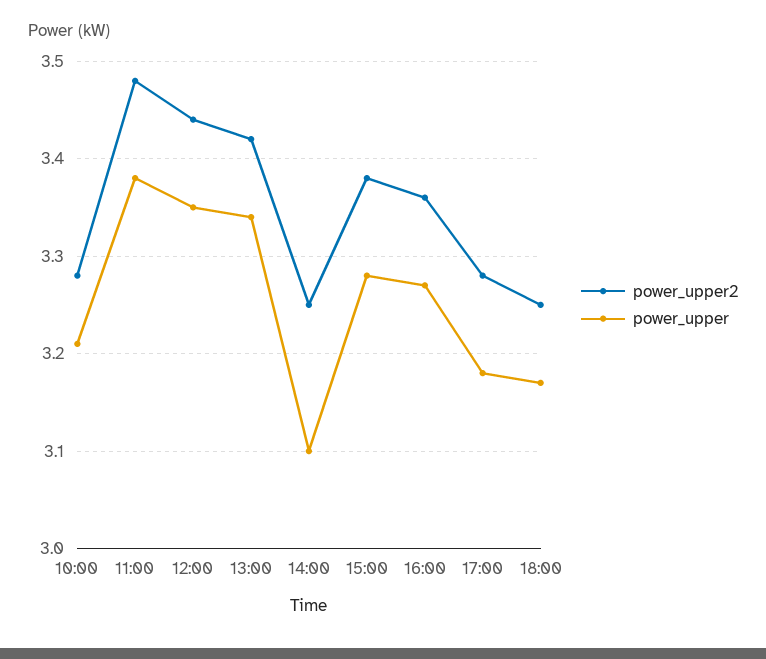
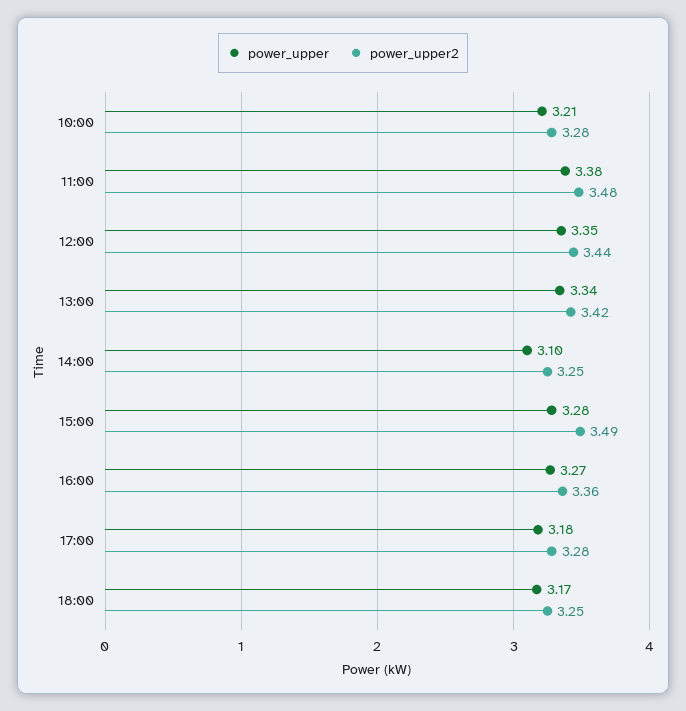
  {
    "power_upper2": {
      "10:00": 3.28,
      "11:00": 3.48,
      "12:00": 3.44,
      "13:00": 3.42,
      "14:00": 3.25,
-     "15:00": 3.38,
+     "15:00": 3.49,
      "16:00": 3.36,
      "17:00": 3.28,
      "18:00": 3.25
    },
    "power_upper": {
      "10:00": 3.21,
      "11:00": 3.38,
      "12:00": 3.35,
      "13:00": 3.34,
      "14:00": 3.1,
      "15:00": 3.28,
      "16:00": 3.27,
      "17:00": 3.18,
      "18:00": 3.17
    }
  }

